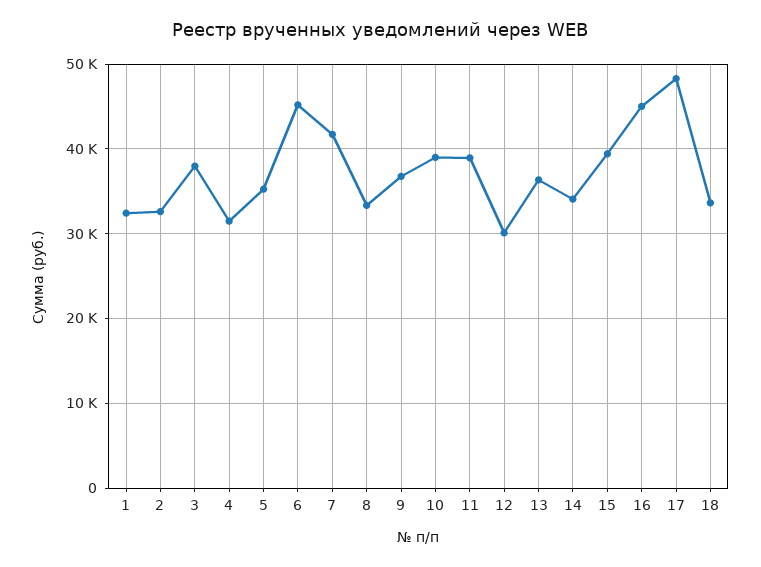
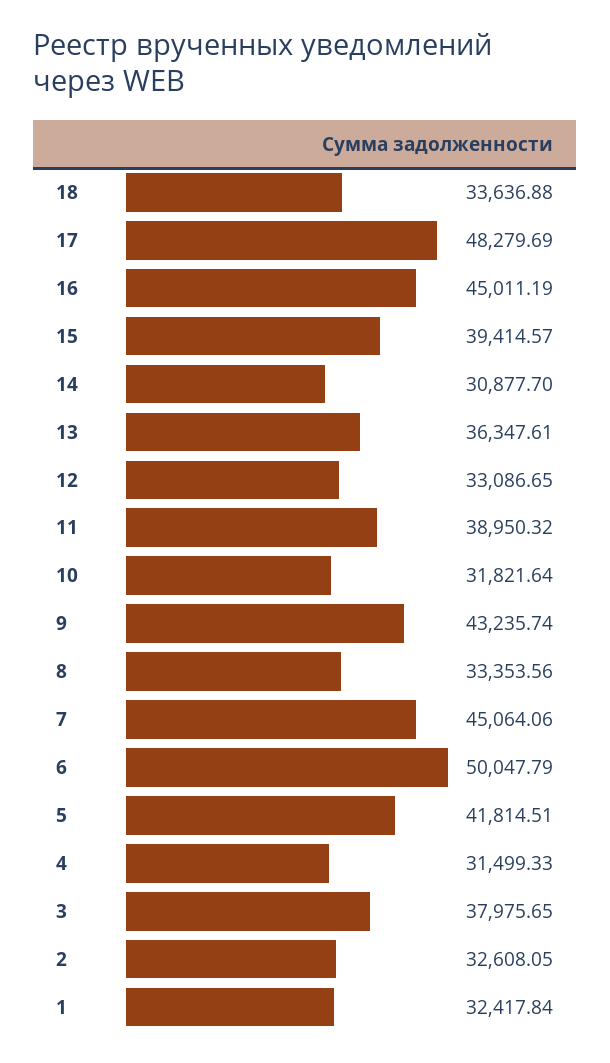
  {
    "1": 32417.84,
    "2": 32608.05,
    "3": 37975.65,
    "4": 31499.33,
-   "5": 35000,
+   "5": 41814.51,
-   "6": 45000,
+   "6": 50047.79,
-   "7": 42000,
+   "7": 45064.06,
    "8": 33353.56,
-   "9": 37000,
+   "9": 43235.74,
-   "10": 39000,
+   "10": 31821.64,
    "11": 38950.32,
-   "12": 30000,
+   "12": 33086.65,
    "13": 36347.61,
-   "14": 34000,
+   "14": 30877.7,
    "15": 39414.57,
    "16": 45011.19,
    "17": 48279.69,
    "18": 33636.88
  }

